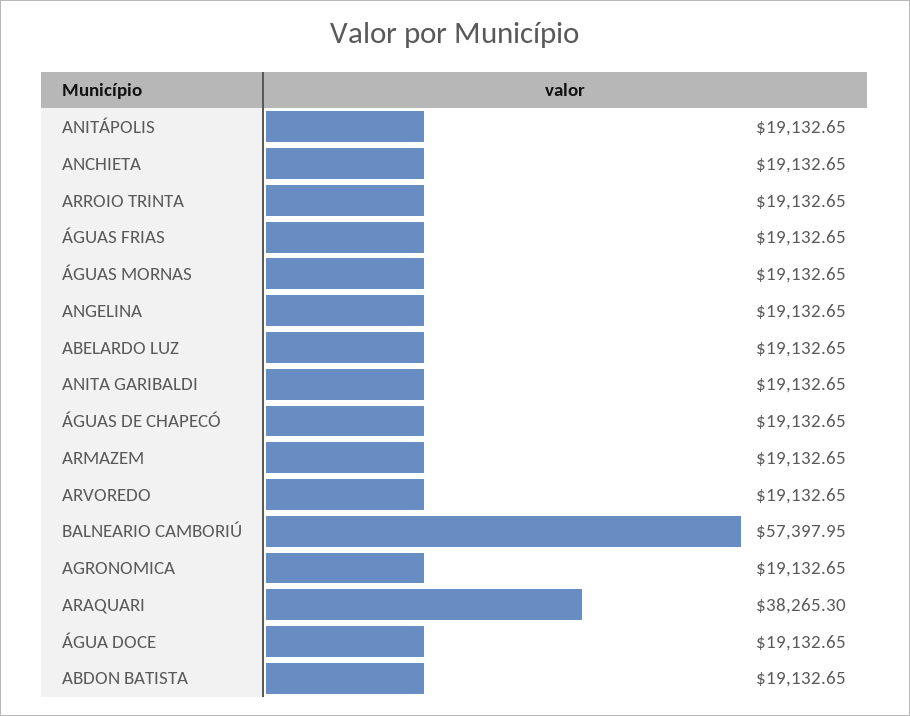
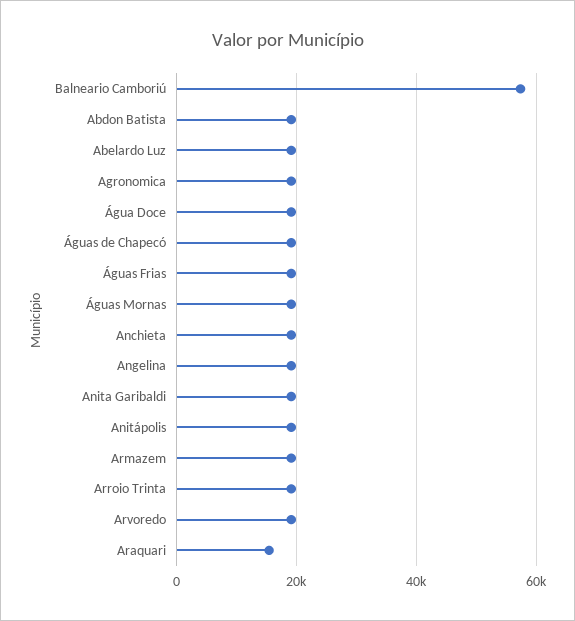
  {
    "ANITÁPOLIS": 19132.65,
    "ANCHIETA": 19132.65,
    "ARROIO TRINTA": 19132.65,
    "ÁGUAS FRIAS": 19132.65,
    "ÁGUAS MORNAS": 19132.65,
    "ANGELINA": 19132.65,
    "ABELARDO LUZ": 19132.65,
    "ANITA GARIBALDI": 19132.65,
    "ÁGUAS DE CHAPECÓ": 19132.65,
    "ARMAZEM": 19132.65,
    "ARVOREDO": 19132.65,
    "BALNEARIO CAMBORIÚ": 57397.95,
    "AGRONOMICA": 19132.65,
-   "ARAQUARI": 38265.3,
+   "ARAQUARI": 16000,
    "ÁGUA DOCE": 19132.65,
    "ABDON BATISTA": 19132.65
  }

